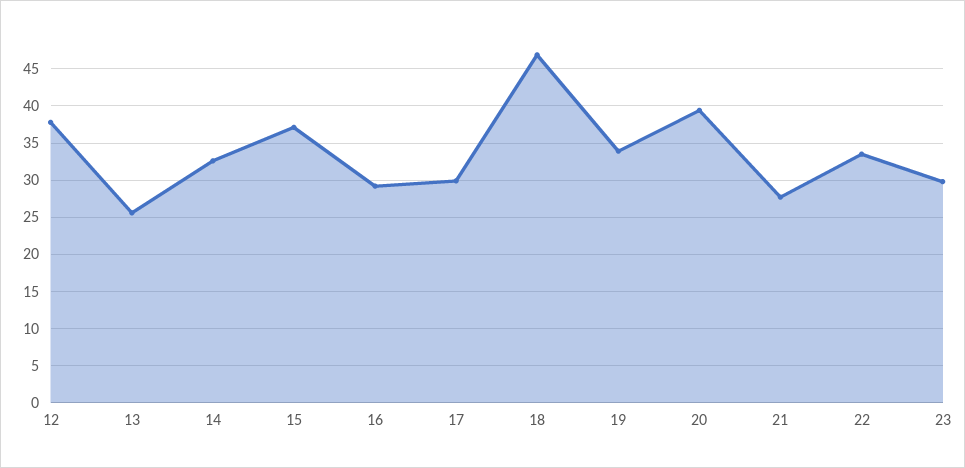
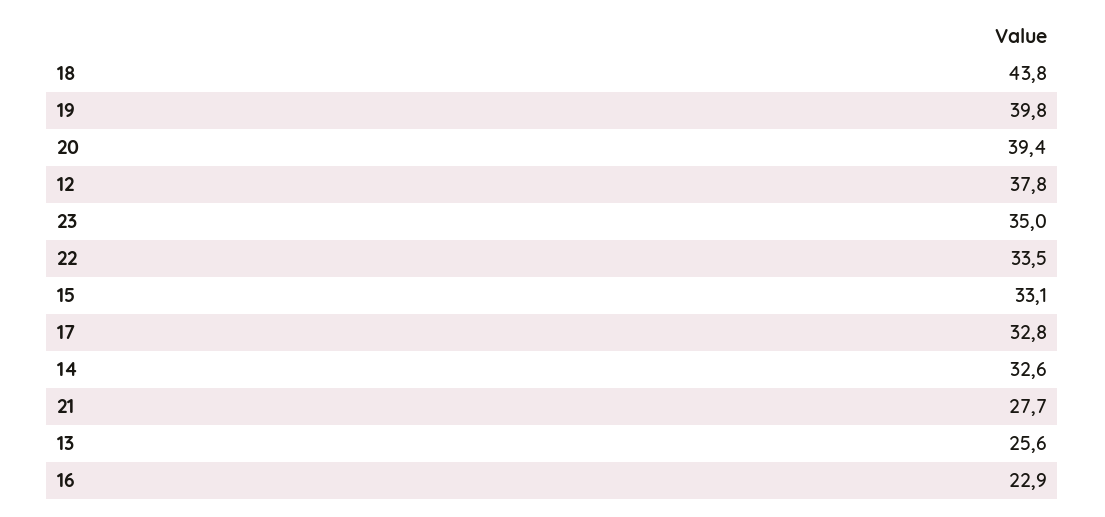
  {
    "12": 37.8,
    "13": 25.6,
    "14": 32.6,
-   "15": 37,
+   "15": 33.1,
-   "16": 29,
+   "16": 22.9,
-   "17": 30,
+   "17": 32.8,
-   "18": 47,
+   "18": 43.8,
-   "19": 34,
+   "19": 39.8,
    "20": 39.4,
    "21": 27.7,
    "22": 33.5,
-   "23": 30
+   "23": 35
  }

